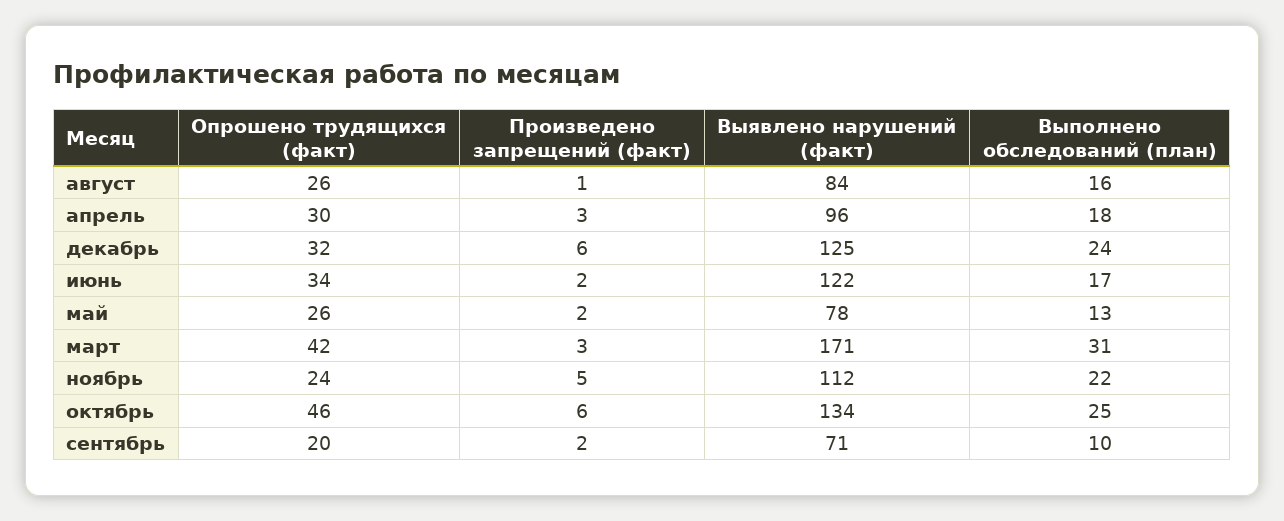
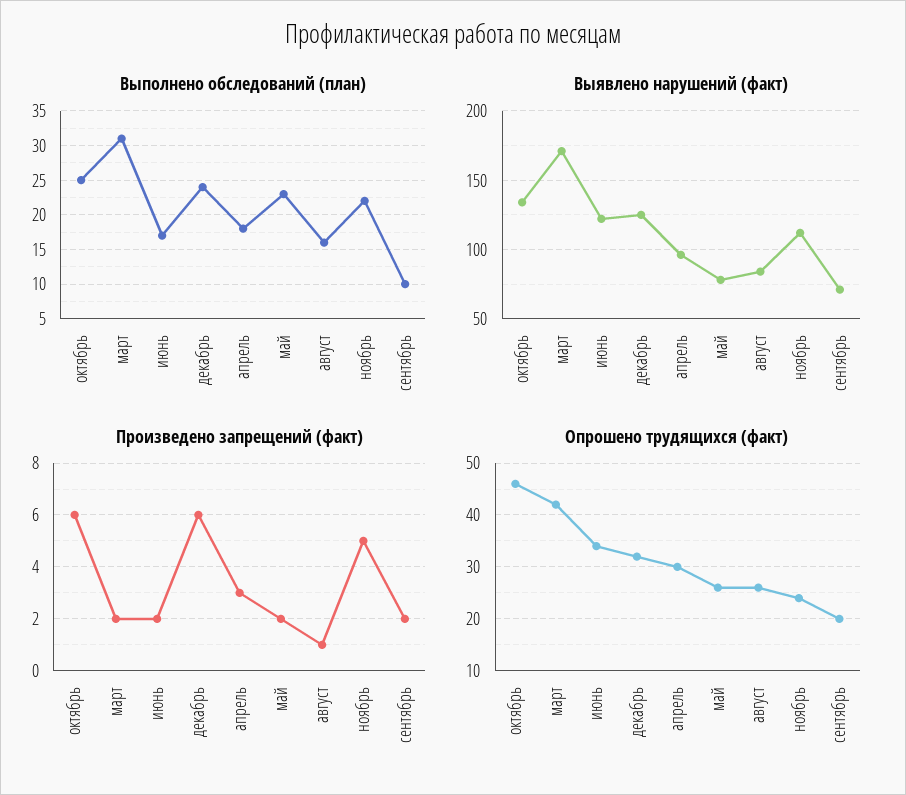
  {
    "Опрошено трудящихся (факт)": {
      "август": 26,
      "апрель": 30,
      "декабрь": 32,
      "июнь": 34,
      "май": 26,
      "март": 42,
      "ноябрь": 24,
      "октябрь": 46,
      "сентябрь": 20
    },
    "Произведено запрещений (факт)": {
      "август": 1,
      "апрель": 3,
      "декабрь": 6,
      "июнь": 2,
      "май": 2,
-     "март": 3,
+     "март": 2,
      "ноябрь": 5,
      "октябрь": 6,
      "сентябрь": 2
    },
    "Выявлено нарушений (факт)": {
      "август": 84,
      "апрель": 96,
      "декабрь": 125,
      "июнь": 122,
      "май": 78,
      "март": 171,
      "ноябрь": 112,
      "октябрь": 134,
      "сентябрь": 71
    },
    "Выполнено обследований (план)": {
      "август": 16,
      "апрель": 18,
      "декабрь": 24,
      "июнь": 17,
-     "май": 13,
+     "май": 23,
      "март": 31,
      "ноябрь": 22,
      "октябрь": 25,
      "сентябрь": 10
    }
  }

